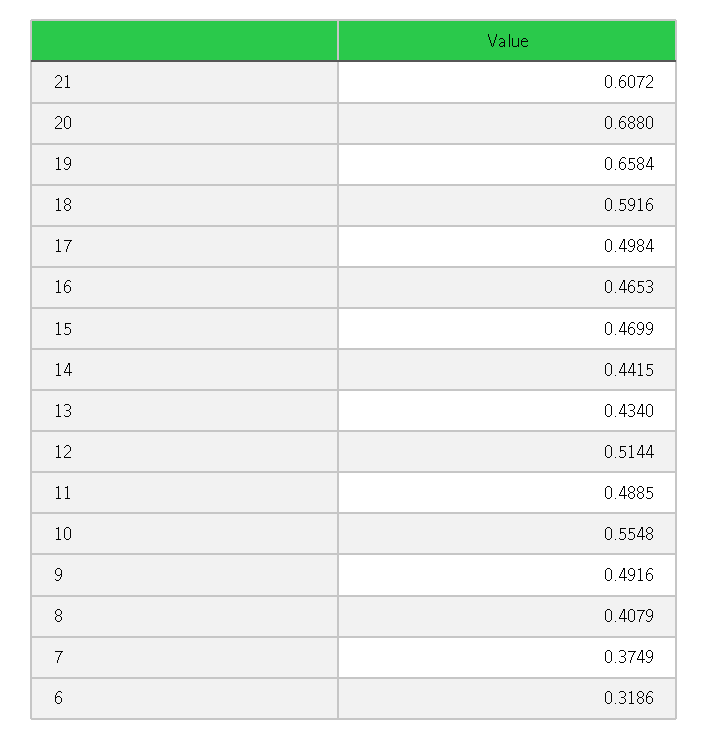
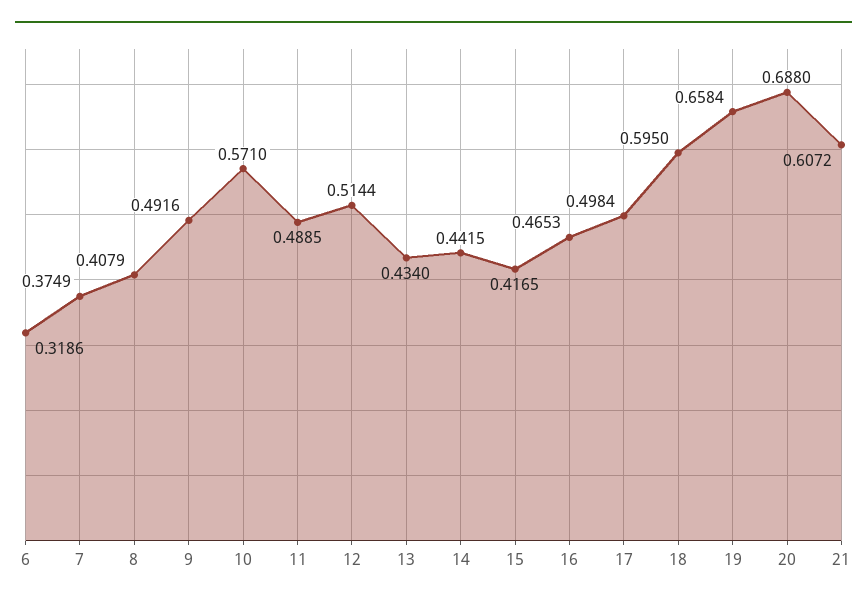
  {
    "21": 0.6072,
    "20": 0.688,
    "19": 0.6584,
-   "18": 0.5916,
+   "18": 0.595,
    "17": 0.4984,
    "16": 0.4653,
-   "15": 0.4699,
+   "15": 0.4165,
    "14": 0.4415,
    "13": 0.434,
    "12": 0.5144,
    "11": 0.4885,
-   "10": 0.5548,
+   "10": 0.571,
    "9": 0.4916,
    "8": 0.4079,
    "7": 0.3749,
    "6": 0.3186
  }

